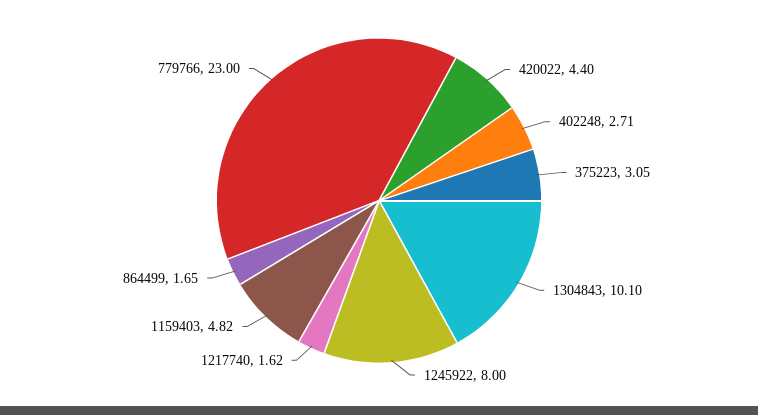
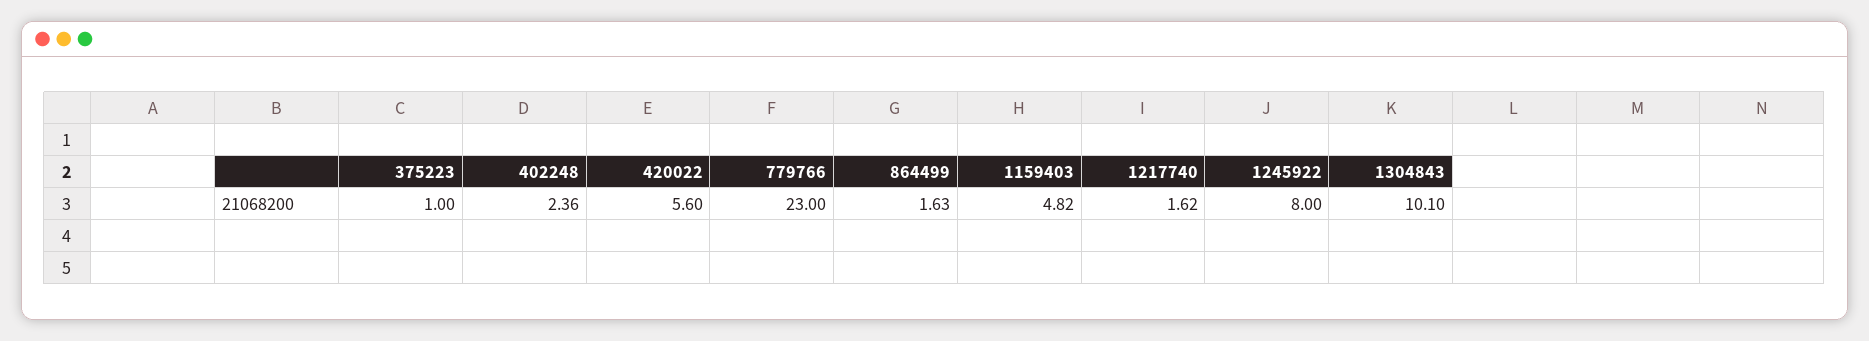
  {
-   "420022": 4.4,
+   "420022": 5.6,
-   "402248": 2.71,
+   "402248": 2.36,
-   "375223": 3.05,
+   "375223": 1,
    "1304843": 10.1,
    "1245922": 8,
    "1217740": 1.62,
    "1159403": 4.82,
-   "864499": 1.65,
+   "864499": 1.63,
    "779766": 23
  }

